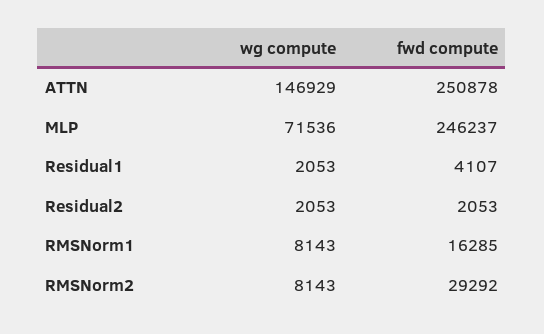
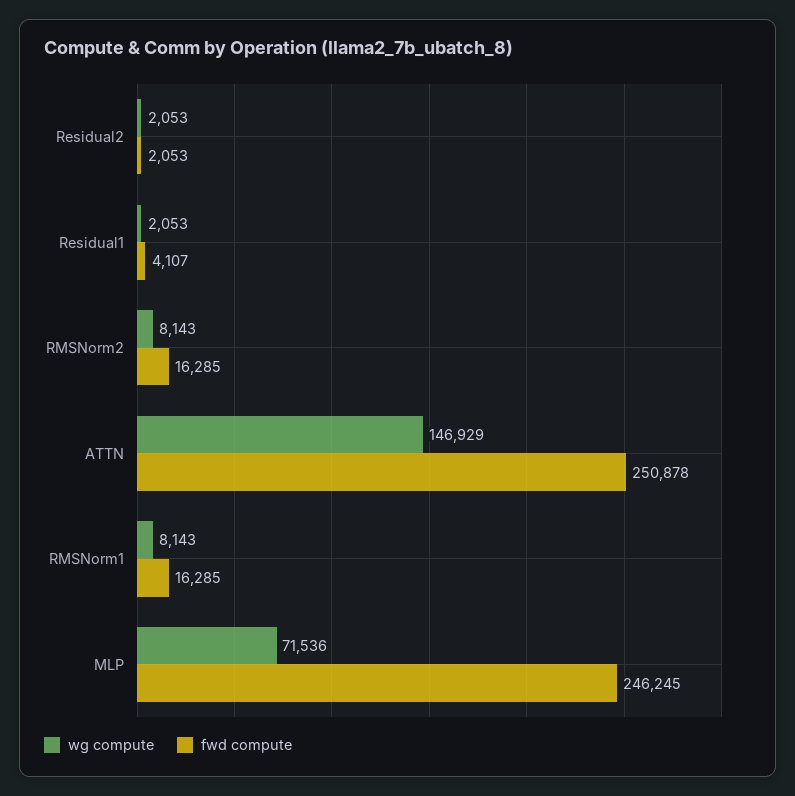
  {
    "wg compute": {
      "ATTN": 146929,
      "MLP": 71536,
      "Residual1": 2053,
      "Residual2": 2053,
      "RMSNorm1": 8143,
      "RMSNorm2": 8143
    },
    "fwd compute": {
      "ATTN": 250878,
-     "MLP": 246237,
+     "MLP": 246245,
      "Residual1": 4107,
      "Residual2": 2053,
      "RMSNorm1": 16285,
-     "RMSNorm2": 29292
+     "RMSNorm2": 16285
    }
  }

